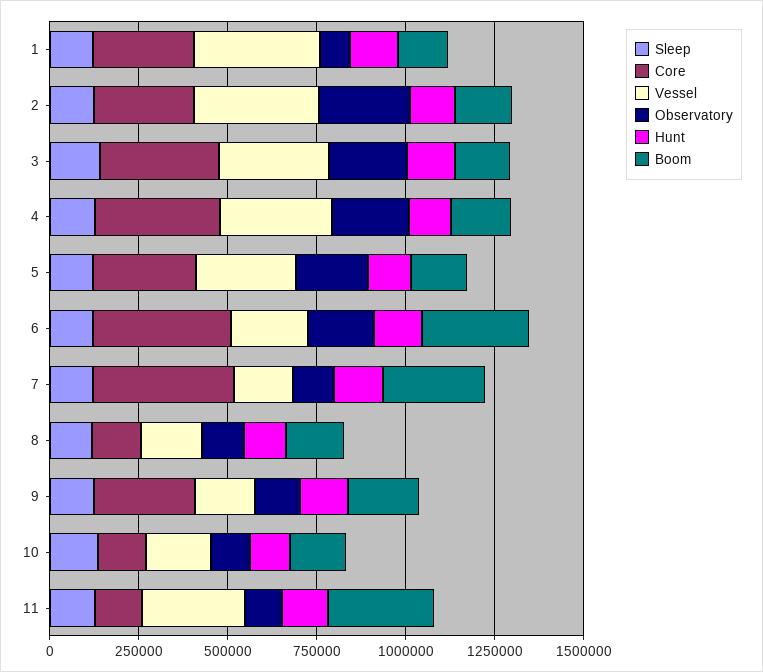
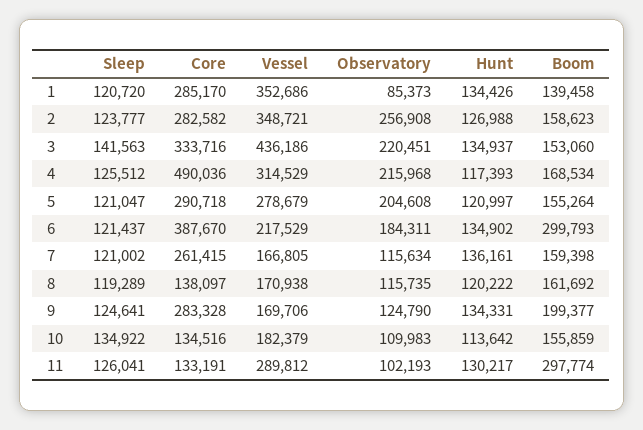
  {
    "Sleep": {
      "1": 120720,
      "2": 123777,
      "3": 141563,
      "4": 125512,
      "5": 121047,
      "6": 121437,
      "7": 121002,
      "8": 119289,
      "9": 124641,
      "10": 134922,
      "11": 126041
    },
    "Core": {
      "1": 285170,
      "2": 282582,
      "3": 333716,
-     "4": 350000,
+     "4": 490036,
      "5": 290718,
      "6": 387670,
-     "7": 400000,
+     "7": 261415,
      "8": 138097,
      "9": 283328,
      "10": 134516,
      "11": 133191
    },
    "Vessel": {
      "1": 352686,
      "2": 348721,
-     "3": 300000,
+     "3": 436186,
      "4": 314529,
      "5": 278679,
      "6": 217529,
      "7": 166805,
      "8": 170938,
      "9": 169706,
      "10": 182379,
      "11": 289812
    },
    "Observatory": {
      "1": 85373,
      "2": 256908,
      "3": 220451,
      "4": 215968,
      "5": 204608,
      "6": 184311,
      "7": 115634,
      "8": 115735,
      "9": 124790,
      "10": 109983,
      "11": 102193
    },
    "Hunt": {
      "1": 134426,
      "2": 126988,
      "3": 134937,
      "4": 117393,
      "5": 120997,
      "6": 134902,
      "7": 136161,
      "8": 120222,
      "9": 134331,
      "10": 113642,
      "11": 130217
    },
    "Boom": {
      "1": 139458,
      "2": 158623,
      "3": 153060,
      "4": 168534,
      "5": 155264,
      "6": 299793,
-     "7": 300000,
+     "7": 159398,
      "8": 161692,
      "9": 199377,
      "10": 155859,
      "11": 297774
    }
  }

